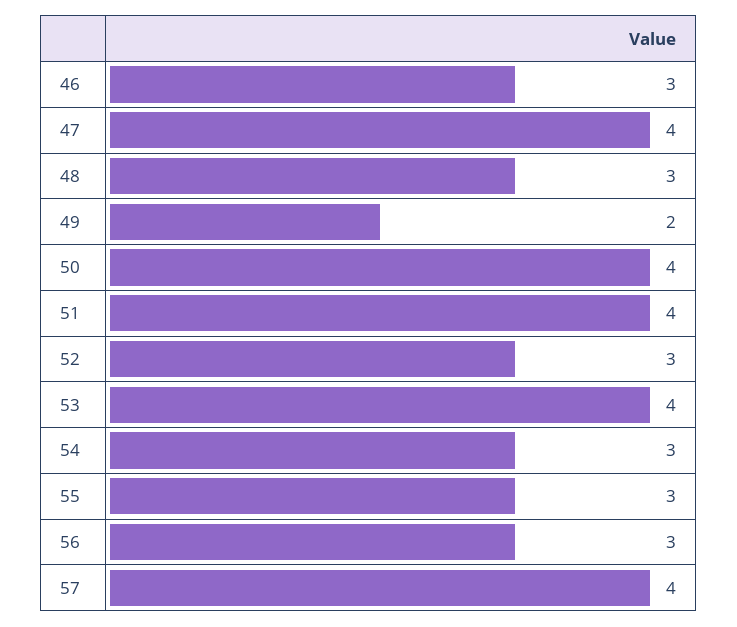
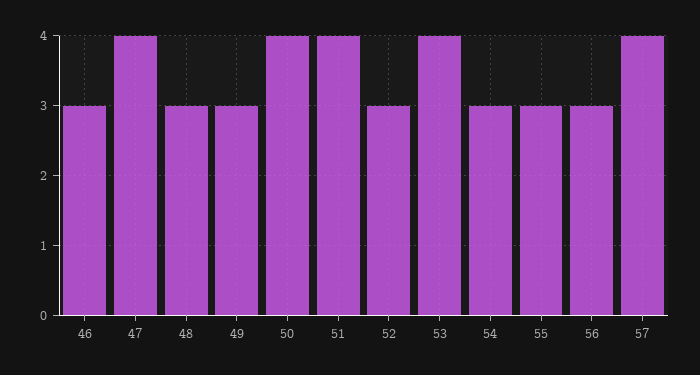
  {
    "46": 3,
    "47": 4,
    "48": 3,
-   "49": 2,
+   "49": 3,
    "50": 4,
    "51": 4,
    "52": 3,
    "53": 4,
    "54": 3,
    "55": 3,
    "56": 3,
    "57": 4
  }

